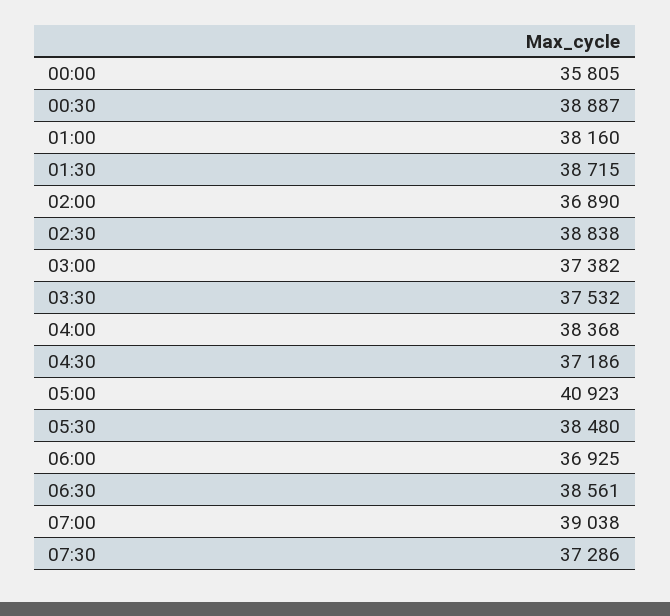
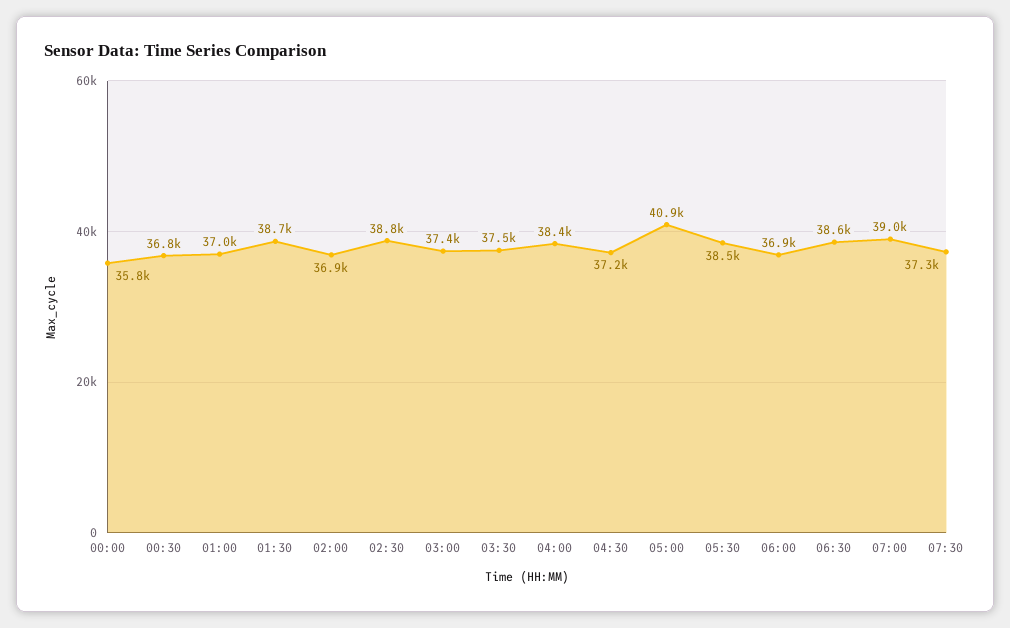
  {
    "00:00": 35805,
-   "00:30": 38887,
+   "00:30": 36800,
-   "01:00": 38160,
+   "01:00": 37000,
    "01:30": 38715,
    "02:00": 36890,
    "02:30": 38838,
    "03:00": 37382,
    "03:30": 37532,
    "04:00": 38368,
    "04:30": 37186,
    "05:00": 40923,
    "05:30": 38480,
    "06:00": 36925,
    "06:30": 38561,
    "07:00": 39038,
    "07:30": 37286
  }

